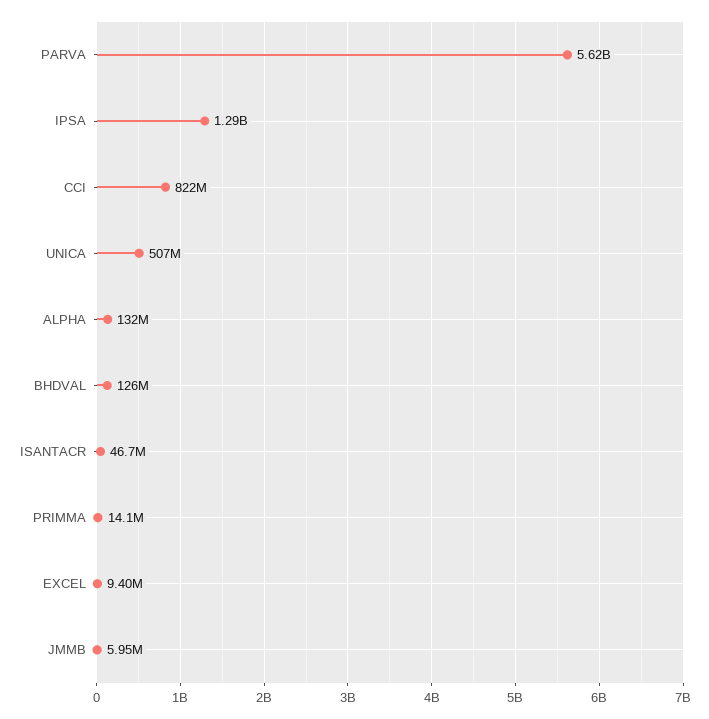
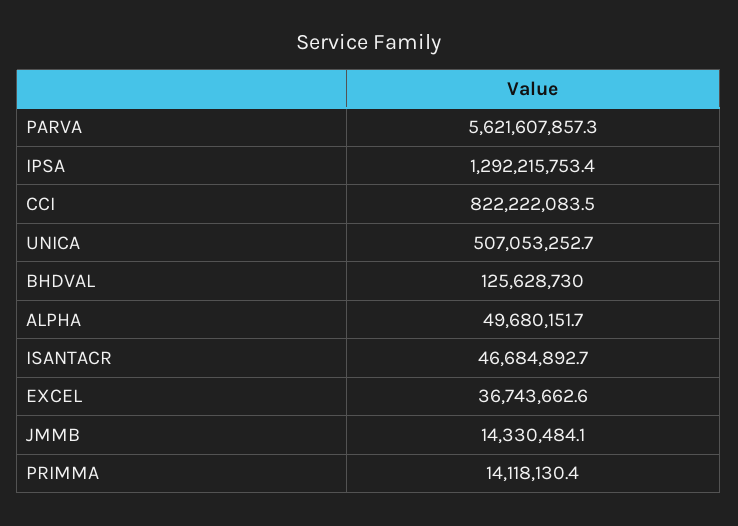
  {
    "PARVA": 5621607857.3,
    "IPSA": 1292215753.4,
    "CCI": 822222083.5,
    "UNICA": 507053252.7,
-   "ALPHA": 132000000,
+   "ALPHA": 49680151.7,
    "BHDVAL": 125628730,
    "ISANTACR": 46684892.7,
    "PRIMMA": 14118130.4,
-   "EXCEL": 9400000,
+   "EXCEL": 36743662.6,
-   "JMMB": 5950000
+   "JMMB": 14330484.1
  }

